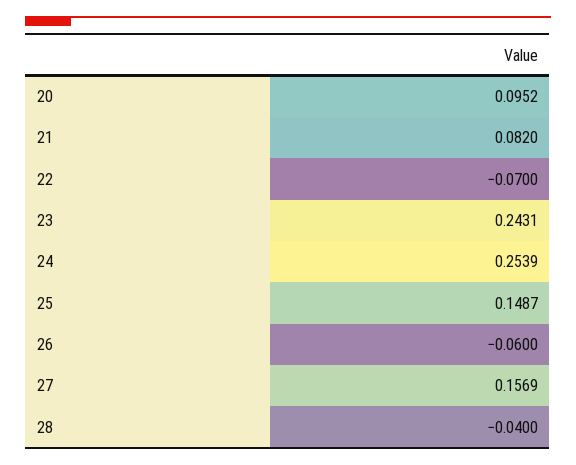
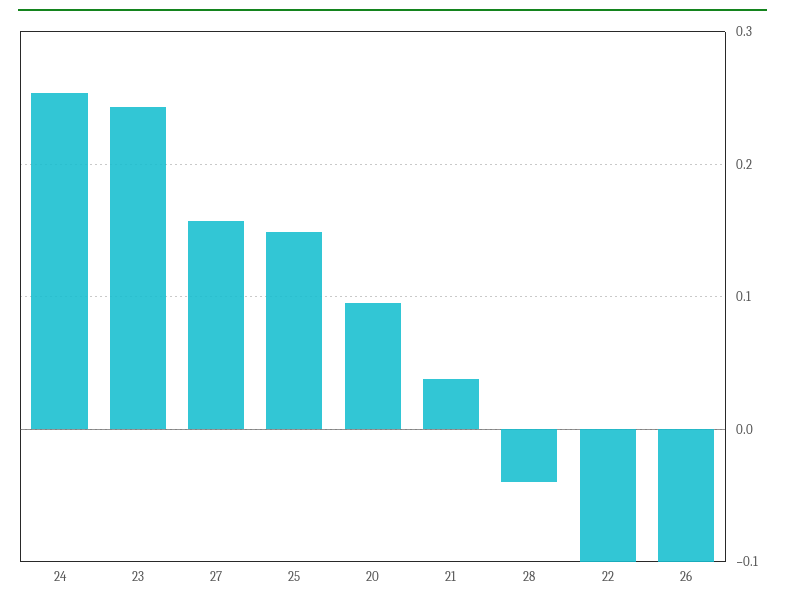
  {
    "20": 0.0952,
-   "21": 0.082,
+   "21": 0.04,
-   "22": -0.07,
+   "22": -0.1,
    "23": 0.2431,
    "24": 0.2539,
    "25": 0.1487,
-   "26": -0.06,
+   "26": -0.1,
    "27": 0.1569,
    "28": -0.04
  }

